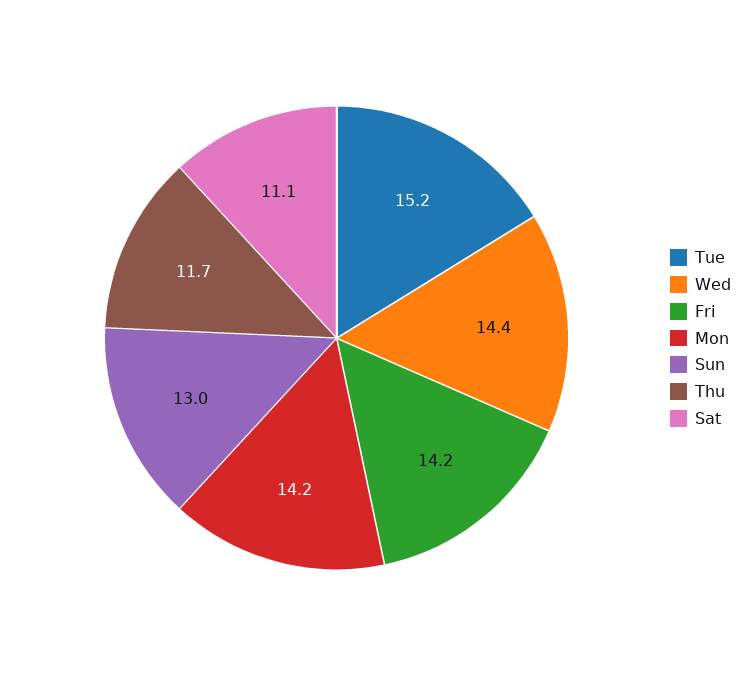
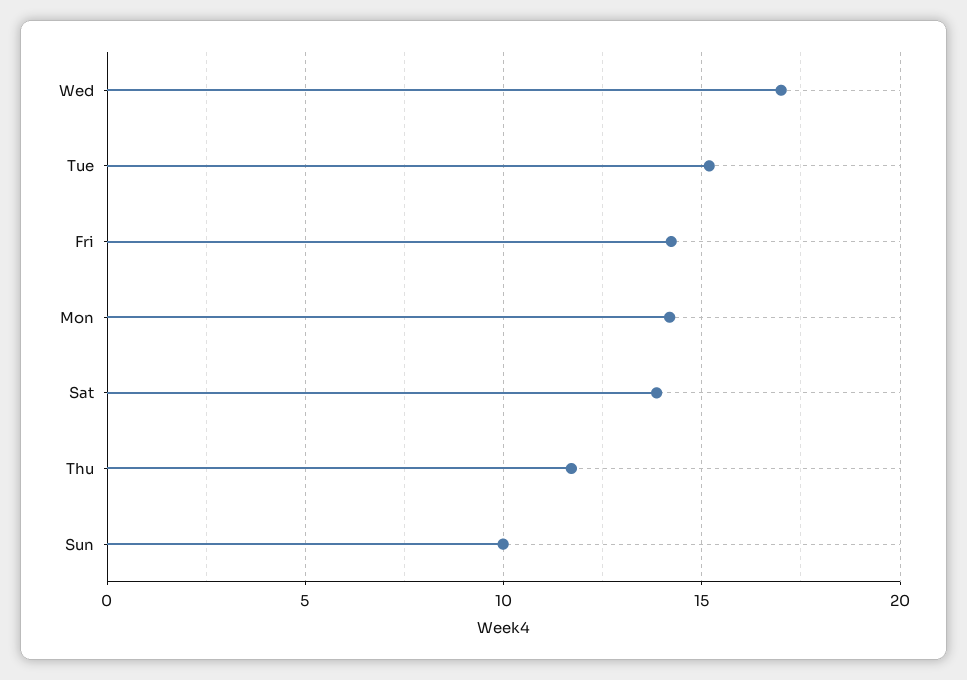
  {
    "Tue": 15.2,
-   "Wed": 14.4,
+   "Wed": 17,
    "Fri": 14.2,
    "Mon": 14.2,
-   "Sun": 13,
+   "Sun": 10,
    "Thu": 11.7,
-   "Sat": 11.1
+   "Sat": 14
  }

